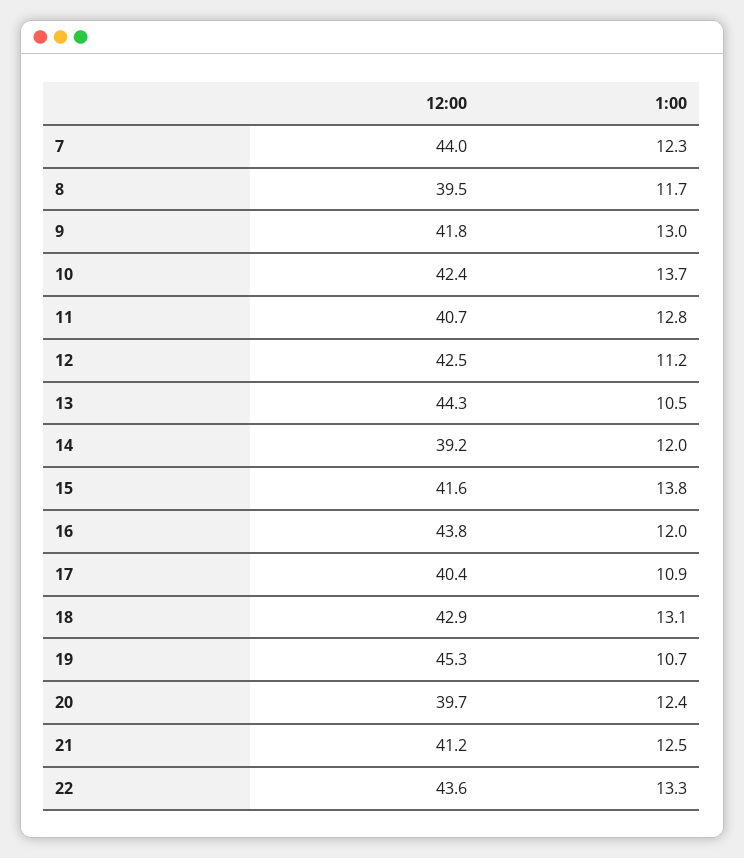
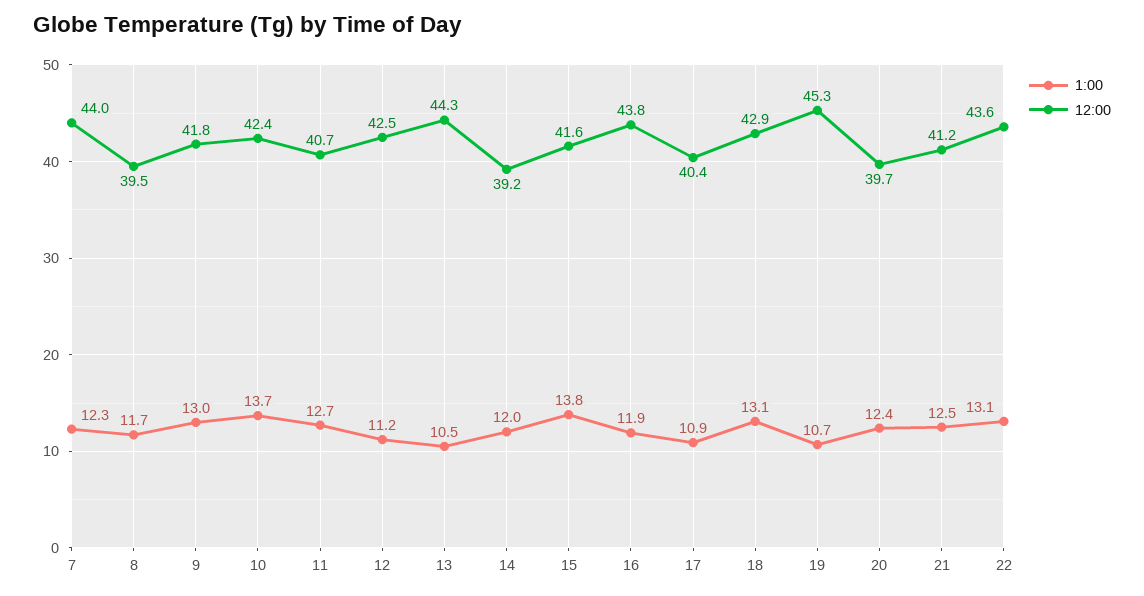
  {
    "12:00": {
      "7": 44,
      "8": 39.5,
      "9": 41.8,
      "10": 42.4,
      "11": 40.7,
      "12": 42.5,
      "13": 44.3,
      "14": 39.2,
      "15": 41.6,
      "16": 43.8,
      "17": 40.4,
      "18": 42.9,
      "19": 45.3,
      "20": 39.7,
      "21": 41.2,
      "22": 43.6
    },
    "1:00": {
      "7": 12.3,
      "8": 11.7,
      "9": 13,
      "10": 13.7,
-     "11": 12.8,
+     "11": 12.7,
      "12": 11.2,
      "13": 10.5,
      "14": 12,
      "15": 13.8,
-     "16": 12,
+     "16": 11.9,
      "17": 10.9,
      "18": 13.1,
      "19": 10.7,
      "20": 12.4,
      "21": 12.5,
-     "22": 13.3
+     "22": 13.1
    }
  }

